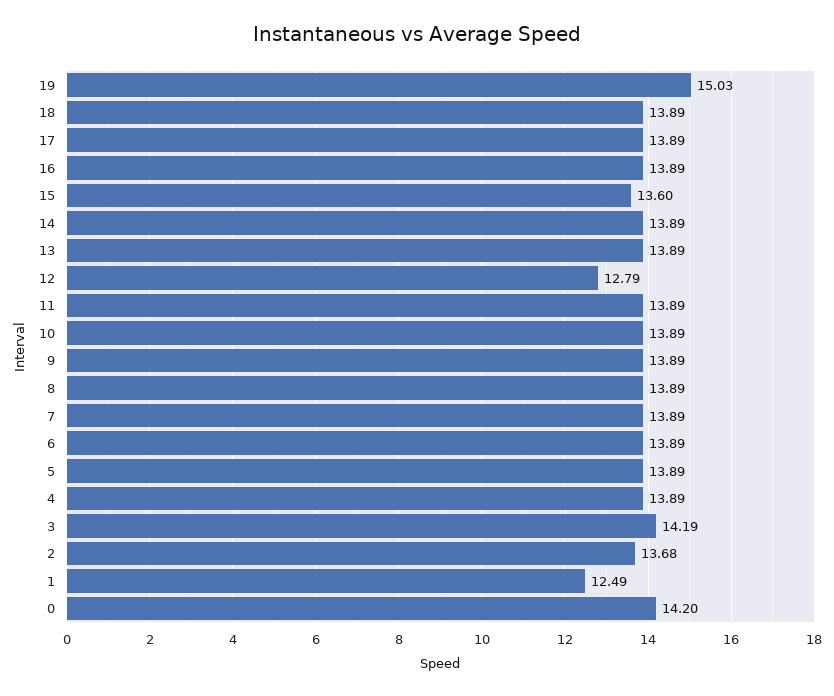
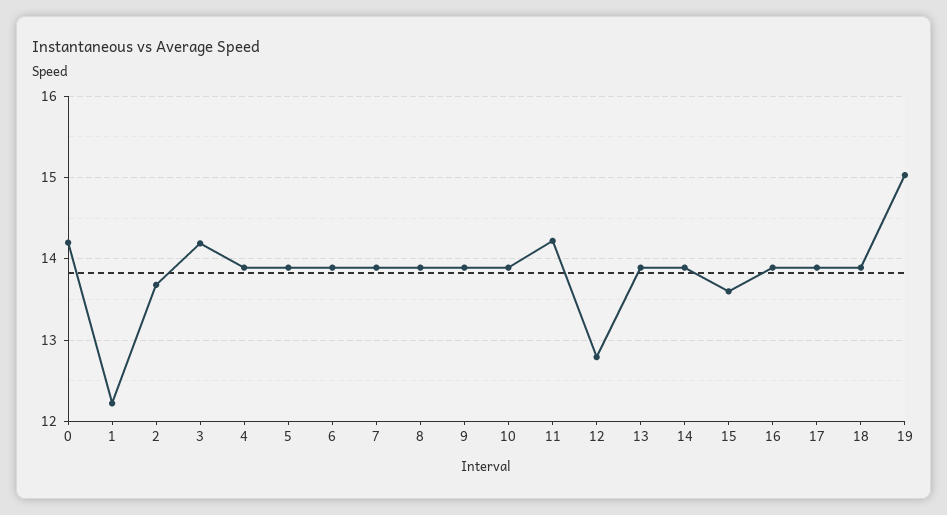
  {
    "19": 15.03,
    "18": 13.89,
    "17": 13.89,
    "16": 13.89,
    "15": 13.6,
    "14": 13.89,
    "13": 13.89,
    "12": 12.79,
-   "11": 13.89,
+   "11": 14.2,
    "10": 13.89,
    "9": 13.89,
    "8": 13.89,
    "7": 13.89,
    "6": 13.89,
    "5": 13.89,
    "4": 13.89,
    "3": 14.19,
    "2": 13.68,
-   "1": 12.49,
+   "1": 12.2,
    "0": 14.2
  }

